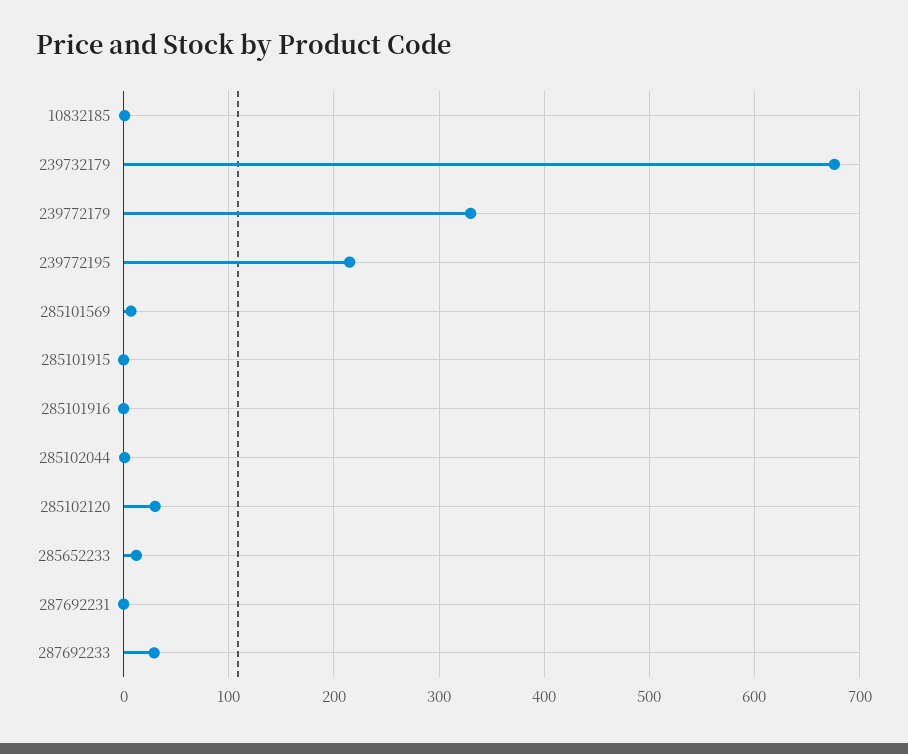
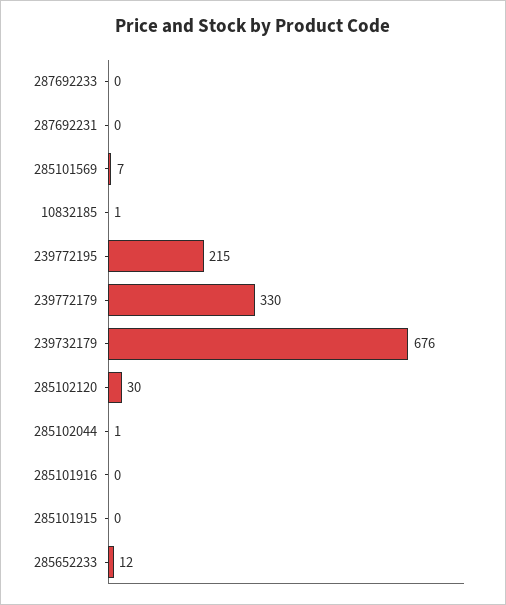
  {
    "10832185": 1,
    "239732179": 676,
    "239772179": 330,
    "239772195": 215,
    "285101569": 7,
    "285101915": 0,
    "285101916": 0,
    "285102044": 1,
    "285102120": 30,
    "285652233": 12,
    "287692231": 0,
-   "287692233": 30
+   "287692233": 0
  }

